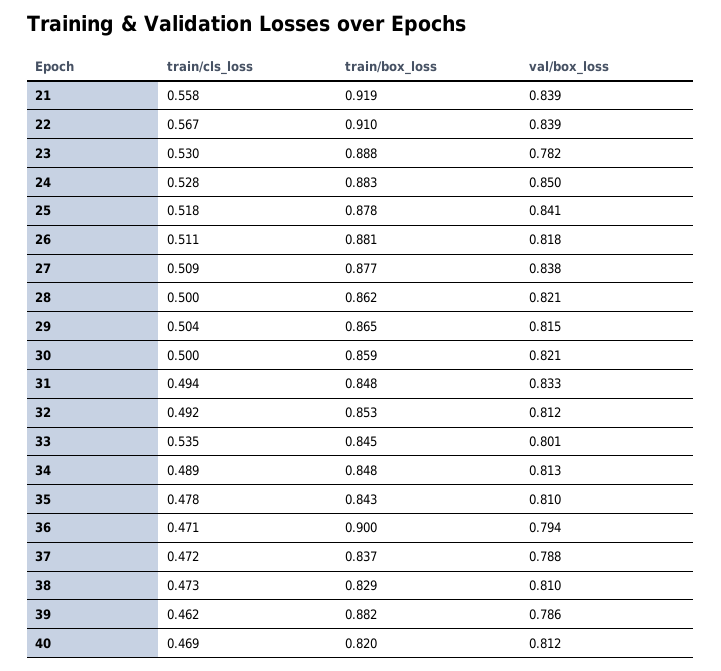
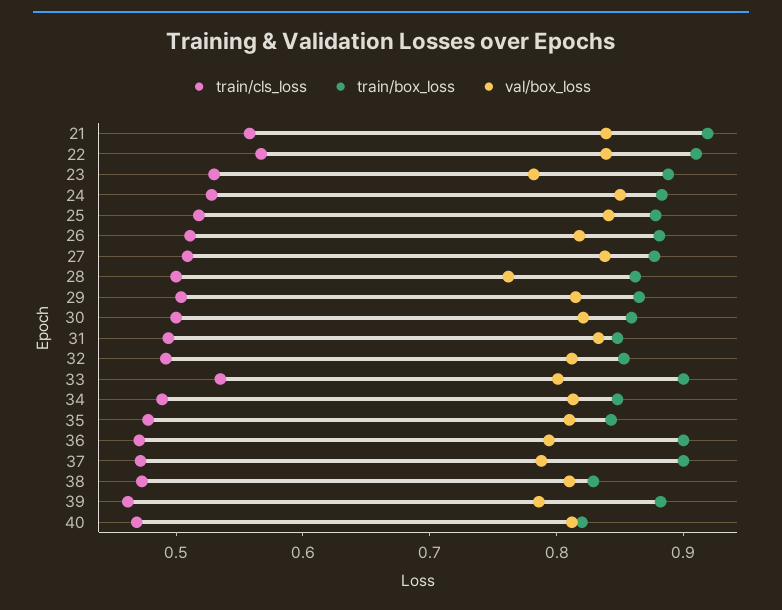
  {
    "train/cls_loss": {
      "21": 0.558,
      "22": 0.567,
      "23": 0.53,
      "24": 0.528,
      "25": 0.518,
      "26": 0.511,
      "27": 0.509,
      "28": 0.5,
      "29": 0.504,
      "30": 0.5,
      "31": 0.494,
      "32": 0.492,
      "33": 0.535,
      "34": 0.489,
      "35": 0.478,
      "36": 0.471,
      "37": 0.472,
      "38": 0.473,
      "39": 0.462,
      "40": 0.469
    },
    "train/box_loss": {
      "21": 0.919,
      "22": 0.91,
      "23": 0.888,
      "24": 0.883,
      "25": 0.878,
      "26": 0.881,
      "27": 0.877,
      "28": 0.862,
      "29": 0.865,
      "30": 0.859,
      "31": 0.848,
      "32": 0.853,
-     "33": 0.845,
+     "33": 0.9,
      "34": 0.848,
      "35": 0.843,
      "36": 0.9,
-     "37": 0.837,
+     "37": 0.9,
      "38": 0.829,
      "39": 0.882,
      "40": 0.82
    },
    "val/box_loss": {
      "21": 0.839,
      "22": 0.839,
      "23": 0.782,
      "24": 0.85,
      "25": 0.841,
      "26": 0.818,
      "27": 0.838,
-     "28": 0.821,
+     "28": 0.76,
      "29": 0.815,
      "30": 0.821,
      "31": 0.833,
      "32": 0.812,
      "33": 0.801,
      "34": 0.813,
      "35": 0.81,
      "36": 0.794,
      "37": 0.788,
      "38": 0.81,
      "39": 0.786,
      "40": 0.812
    }
  }

